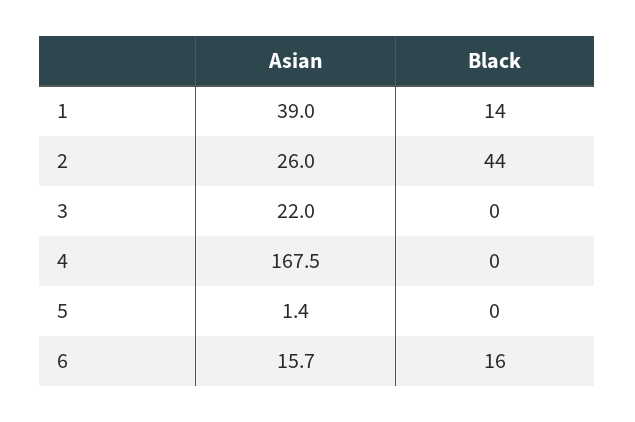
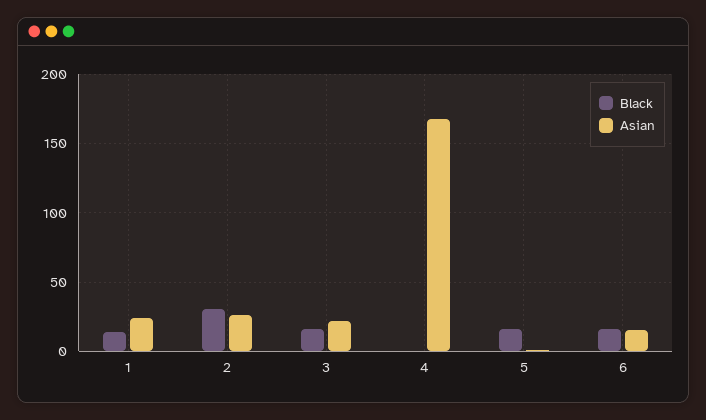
  {
    "Asian": {
-     "1": 39,
+     "1": 25,
      "2": 26,
      "3": 22,
      "4": 167.5,
      "5": 1.4,
      "6": 15.7
    },
    "Black": {
      "1": 14,
-     "2": 44,
+     "2": 30,
-     "3": 0,
+     "3": 15,
      "4": 0,
-     "5": 0,
+     "5": 15,
      "6": 16
    }
  }

